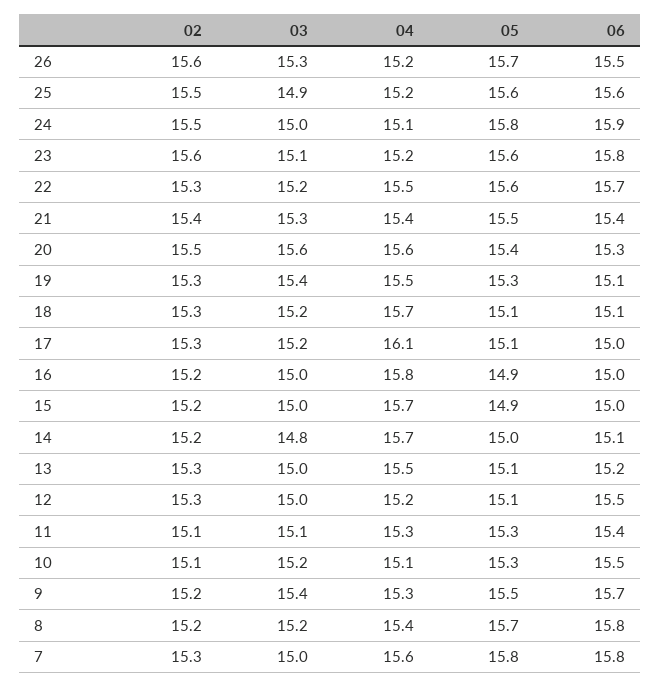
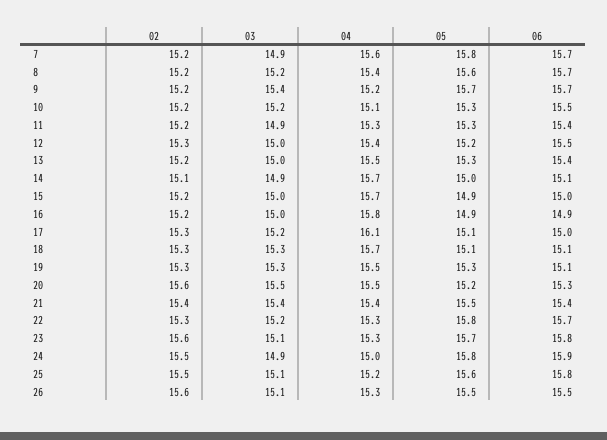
  {
    "02": {
      "26": 15.6,
      "25": 15.5,
      "24": 15.5,
      "23": 15.6,
      "22": 15.3,
      "21": 15.4,
-     "20": 15.5,
+     "20": 15.6,
      "19": 15.3,
      "18": 15.3,
      "17": 15.3,
      "16": 15.2,
      "15": 15.2,
-     "14": 15.2,
+     "14": 15.1,
-     "13": 15.3,
+     "13": 15.2,
      "12": 15.3,
-     "11": 15.1,
+     "11": 15.2,
-     "10": 15.1,
+     "10": 15.2,
      "9": 15.2,
      "8": 15.2,
-     "7": 15.3
+     "7": 15.2
    },
    "03": {
-     "26": 15.3,
+     "26": 15.1,
-     "25": 14.9,
+     "25": 15.1,
-     "24": 15,
+     "24": 14.9,
      "23": 15.1,
      "22": 15.2,
-     "21": 15.3,
+     "21": 15.4,
-     "20": 15.6,
+     "20": 15.5,
-     "19": 15.4,
+     "19": 15.3,
-     "18": 15.2,
+     "18": 15.3,
      "17": 15.2,
      "16": 15,
      "15": 15,
-     "14": 14.8,
+     "14": 14.9,
      "13": 15,
      "12": 15,
-     "11": 15.1,
+     "11": 14.9,
      "10": 15.2,
      "9": 15.4,
      "8": 15.2,
-     "7": 15
+     "7": 14.9
    },
    "04": {
-     "26": 15.2,
+     "26": 15.3,
      "25": 15.2,
-     "24": 15.1,
+     "24": 15,
-     "23": 15.2,
+     "23": 15.3,
-     "22": 15.5,
+     "22": 15.3,
      "21": 15.4,
-     "20": 15.6,
+     "20": 15.5,
      "19": 15.5,
      "18": 15.7,
      "17": 16.1,
      "16": 15.8,
      "15": 15.7,
      "14": 15.7,
      "13": 15.5,
-     "12": 15.2,
+     "12": 15.4,
      "11": 15.3,
      "10": 15.1,
-     "9": 15.3,
+     "9": 15.2,
      "8": 15.4,
      "7": 15.6
    },
    "05": {
-     "26": 15.7,
+     "26": 15.5,
      "25": 15.6,
      "24": 15.8,
-     "23": 15.6,
+     "23": 15.7,
-     "22": 15.6,
+     "22": 15.8,
      "21": 15.5,
-     "20": 15.4,
+     "20": 15.2,
      "19": 15.3,
      "18": 15.1,
      "17": 15.1,
      "16": 14.9,
      "15": 14.9,
      "14": 15,
-     "13": 15.1,
+     "13": 15.3,
-     "12": 15.1,
+     "12": 15.2,
      "11": 15.3,
      "10": 15.3,
-     "9": 15.5,
+     "9": 15.7,
-     "8": 15.7,
+     "8": 15.6,
      "7": 15.8
    },
    "06": {
      "26": 15.5,
-     "25": 15.6,
+     "25": 15.8,
      "24": 15.9,
      "23": 15.8,
      "22": 15.7,
      "21": 15.4,
      "20": 15.3,
      "19": 15.1,
      "18": 15.1,
      "17": 15,
-     "16": 15,
+     "16": 14.9,
      "15": 15,
      "14": 15.1,
-     "13": 15.2,
+     "13": 15.4,
      "12": 15.5,
      "11": 15.4,
      "10": 15.5,
      "9": 15.7,
-     "8": 15.8,
+     "8": 15.7,
-     "7": 15.8
+     "7": 15.7
    }
  }

